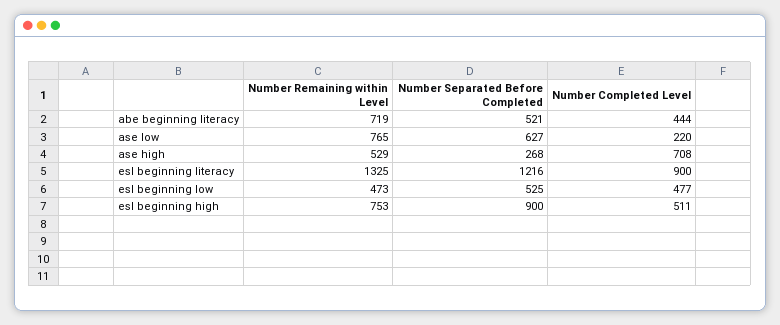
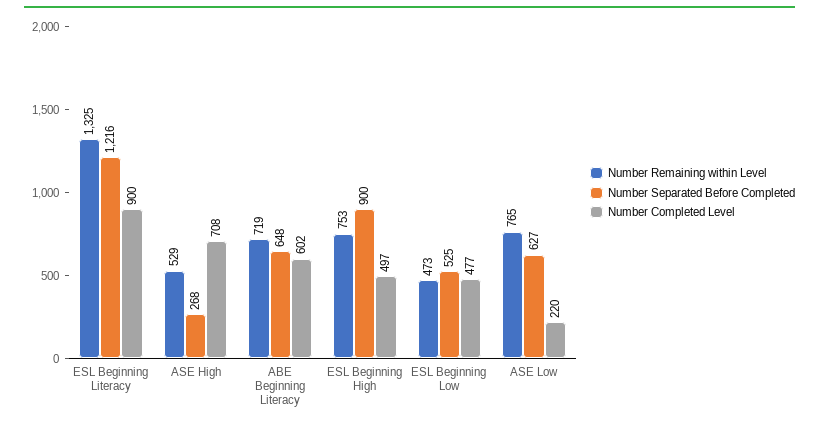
  {
    "Number Remaining within Level": {
      "abe beginning literacy": 719,
      "ase low": 765,
      "ase high": 529,
      "esl beginning literacy": 1325,
      "esl beginning low": 473,
      "esl beginning high": 753
    },
    "Number Separated Before Completed": {
-     "abe beginning literacy": 521,
+     "abe beginning literacy": 648,
      "ase low": 627,
      "ase high": 268,
      "esl beginning literacy": 1216,
      "esl beginning low": 525,
      "esl beginning high": 900
    },
    "Number Completed Level": {
-     "abe beginning literacy": 444,
+     "abe beginning literacy": 602,
      "ase low": 220,
      "ase high": 708,
      "esl beginning literacy": 900,
      "esl beginning low": 477,
-     "esl beginning high": 511
+     "esl beginning high": 497
    }
  }

